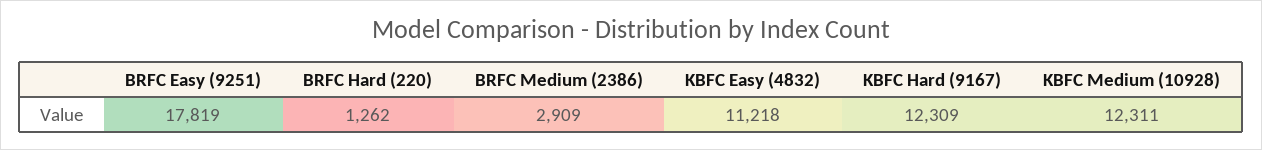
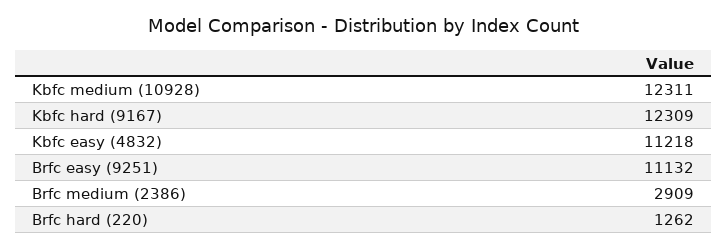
  {
-   "BRFC Easy (9251)": 17819,
+   "BRFC Easy (9251)": 11132,
    "BRFC Hard (220)": 1262,
    "BRFC Medium (2386)": 2909,
    "KBFC Easy (4832)": 11218,
    "KBFC Hard (9167)": 12309,
    "KBFC Medium (10928)": 12311
  }

